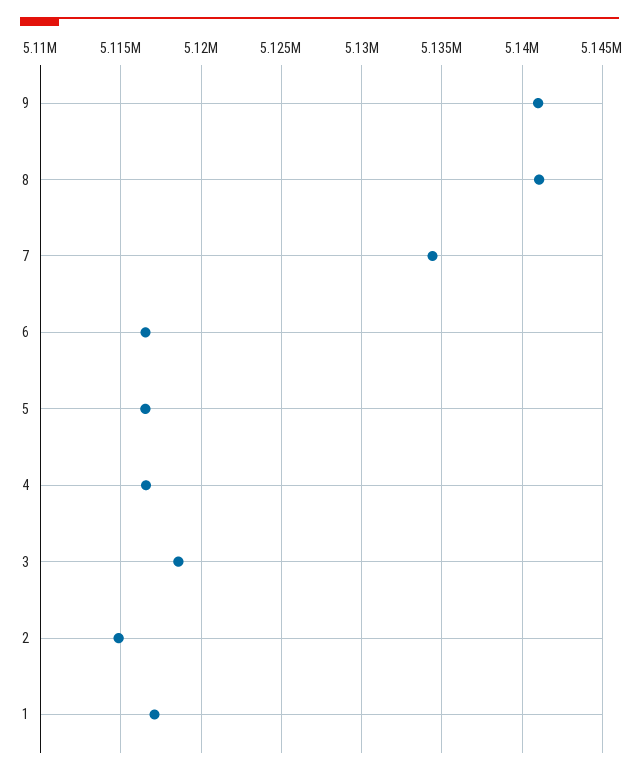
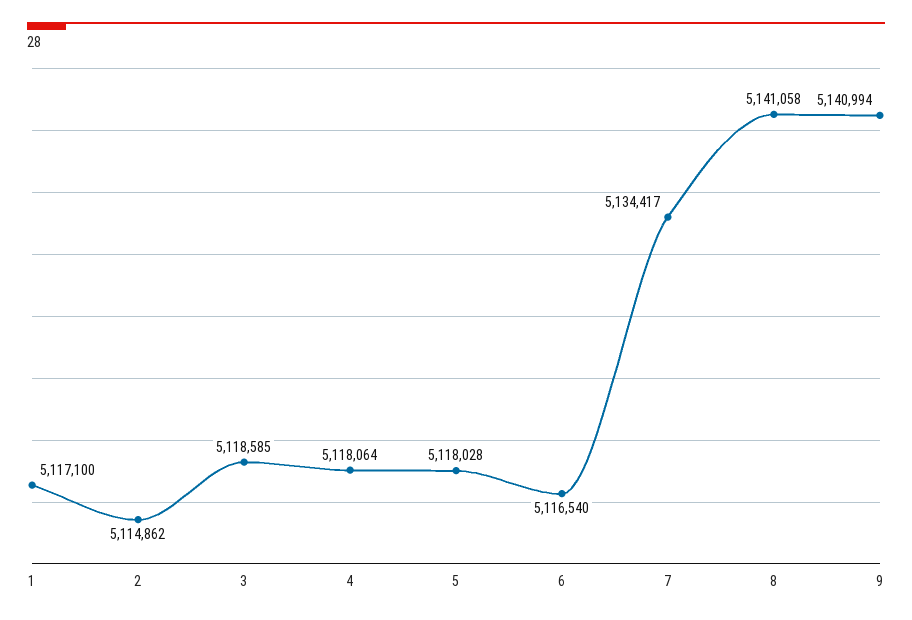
  {
    "9": 5140994,
    "8": 5141058,
    "7": 5134417,
    "6": 5116540,
-   "5": 5116500,
+   "5": 5118028,
-   "4": 5116500,
+   "4": 5118064,
    "3": 5118585,
    "2": 5114862,
    "1": 5117100
  }

